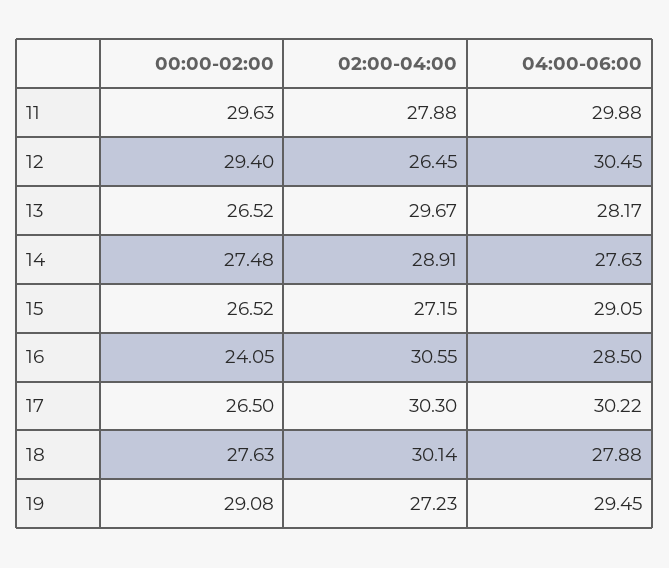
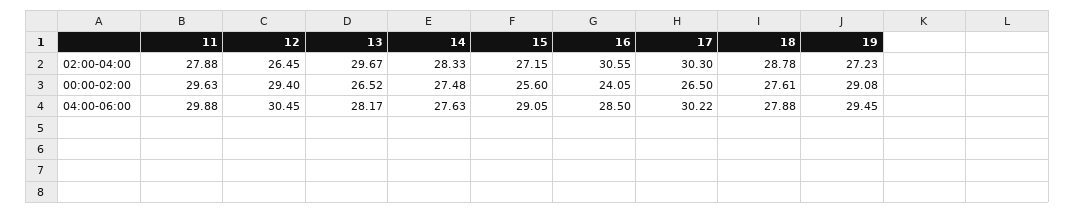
  {
    "00:00-02:00": {
      "11": 29.63,
      "12": 29.4,
      "13": 26.52,
      "14": 27.48,
-     "15": 26.52,
+     "15": 25.6,
      "16": 24.05,
      "17": 26.5,
-     "18": 27.63,
+     "18": 27.61,
      "19": 29.08
    },
    "02:00-04:00": {
      "11": 27.88,
      "12": 26.45,
      "13": 29.67,
-     "14": 28.91,
+     "14": 28.33,
      "15": 27.15,
      "16": 30.55,
      "17": 30.3,
-     "18": 30.14,
+     "18": 28.78,
      "19": 27.23
    },
    "04:00-06:00": {
      "11": 29.88,
      "12": 30.45,
      "13": 28.17,
      "14": 27.63,
      "15": 29.05,
      "16": 28.5,
      "17": 30.22,
      "18": 27.88,
      "19": 29.45
    }
  }

